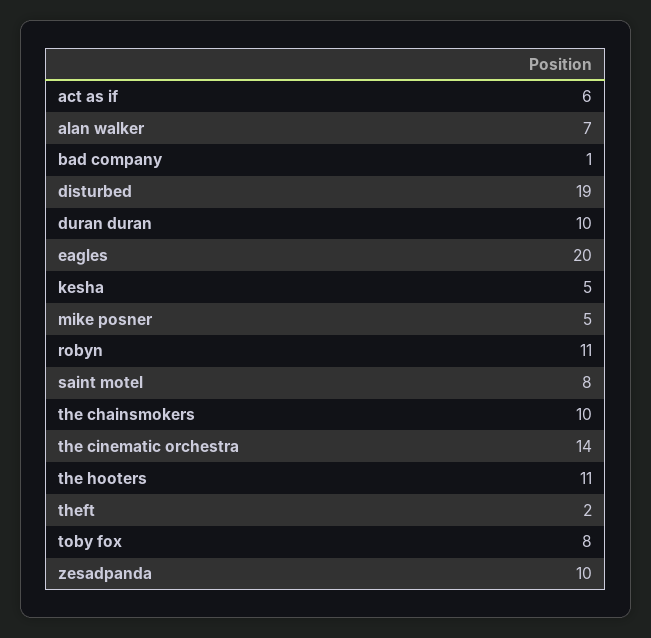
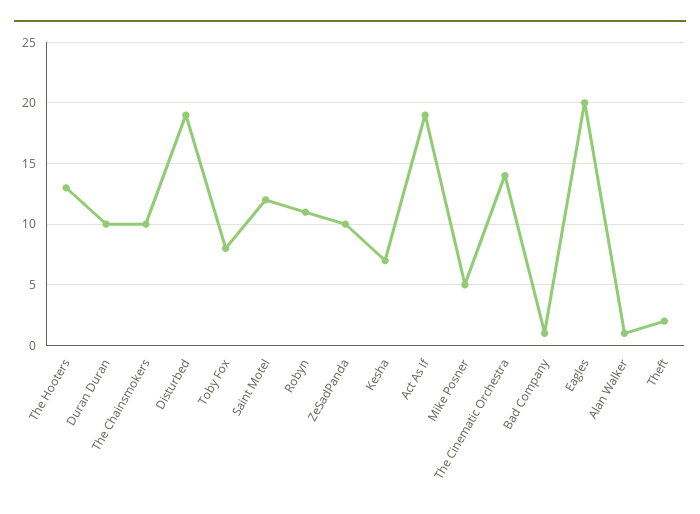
  {
-   "act as if": 6,
+   "act as if": 19,
-   "alan walker": 7,
+   "alan walker": 1,
    "bad company": 1,
    "disturbed": 19,
    "duran duran": 10,
    "eagles": 20,
-   "kesha": 5,
+   "kesha": 7,
    "mike posner": 5,
    "robyn": 11,
-   "saint motel": 8,
+   "saint motel": 12,
    "the chainsmokers": 10,
    "the cinematic orchestra": 14,
-   "the hooters": 11,
+   "the hooters": 13,
    "theft": 2,
    "toby fox": 8,
    "zesadpanda": 10
  }

